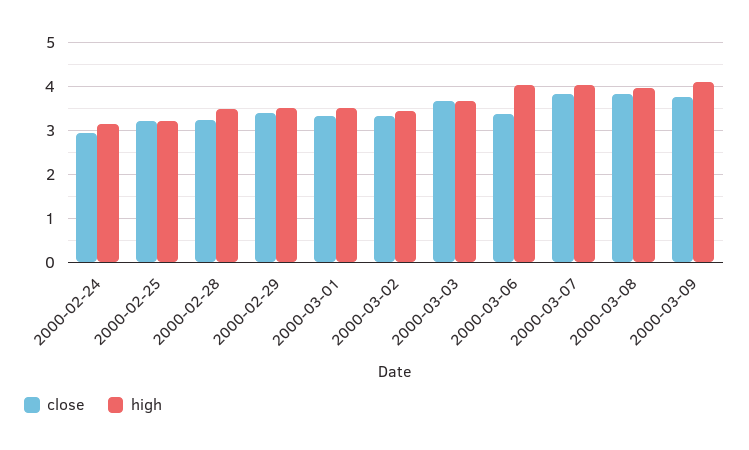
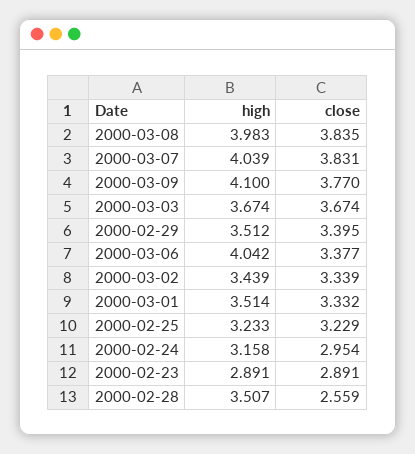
  {
    "close": {
      "2000-02-24": 2.954,
      "2000-02-25": 3.229,
-     "2000-02-28": 3.2,
+     "2000-02-28": 2.559,
      "2000-02-29": 3.395,
      "2000-03-01": 3.332,
      "2000-03-02": 3.339,
      "2000-03-03": 3.674,
      "2000-03-06": 3.377,
      "2000-03-07": 3.831,
      "2000-03-08": 3.835,
-     "2000-03-09": 3.77
+     "2000-03-09": 3.77,
+     "2000-02-23": 2.891
    },
    "high": {
      "2000-02-24": 3.158,
      "2000-02-25": 3.233,
      "2000-02-28": 3.507,
      "2000-02-29": 3.512,
      "2000-03-01": 3.514,
      "2000-03-02": 3.439,
      "2000-03-03": 3.674,
      "2000-03-06": 4.042,
      "2000-03-07": 4.039,
      "2000-03-08": 3.983,
-     "2000-03-09": 4.1
+     "2000-03-09": 4.1,
+     "2000-02-23": 2.891
    }
  }

